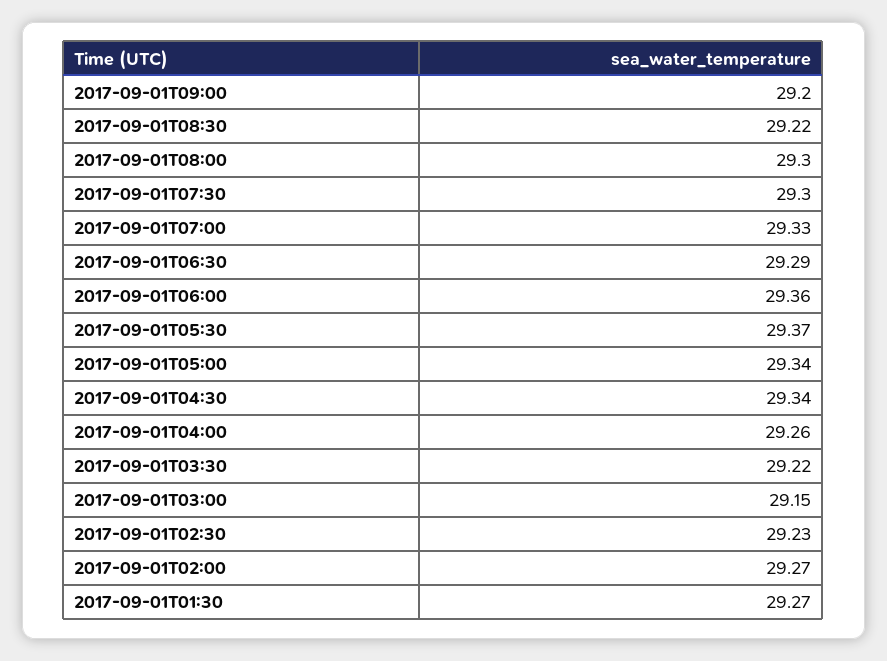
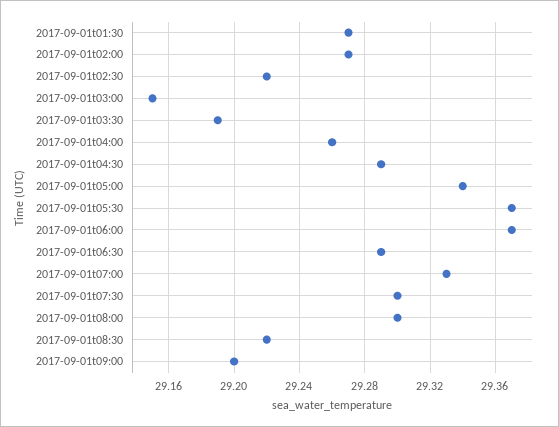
  {
    "2017-09-01T09:00": 29.2,
    "2017-09-01T08:30": 29.22,
    "2017-09-01T08:00": 29.3,
    "2017-09-01T07:30": 29.3,
    "2017-09-01T07:00": 29.33,
    "2017-09-01T06:30": 29.29,
-   "2017-09-01T06:00": 29.36,
+   "2017-09-01T06:00": 29.37,
    "2017-09-01T05:30": 29.37,
    "2017-09-01T05:00": 29.34,
-   "2017-09-01T04:30": 29.34,
+   "2017-09-01T04:30": 29.29,
    "2017-09-01T04:00": 29.26,
-   "2017-09-01T03:30": 29.22,
+   "2017-09-01T03:30": 29.19,
    "2017-09-01T03:00": 29.15,
-   "2017-09-01T02:30": 29.23,
+   "2017-09-01T02:30": 29.22,
    "2017-09-01T02:00": 29.27,
    "2017-09-01T01:30": 29.27
  }

